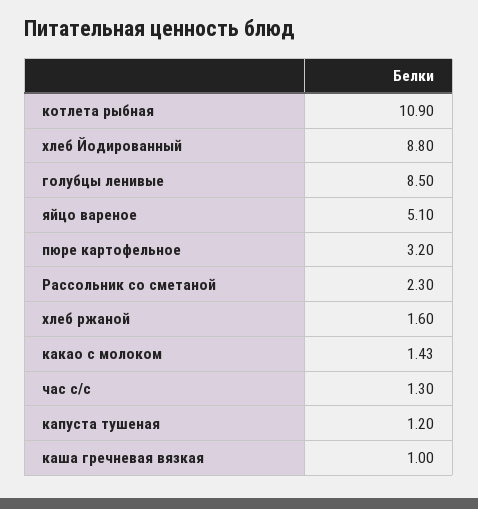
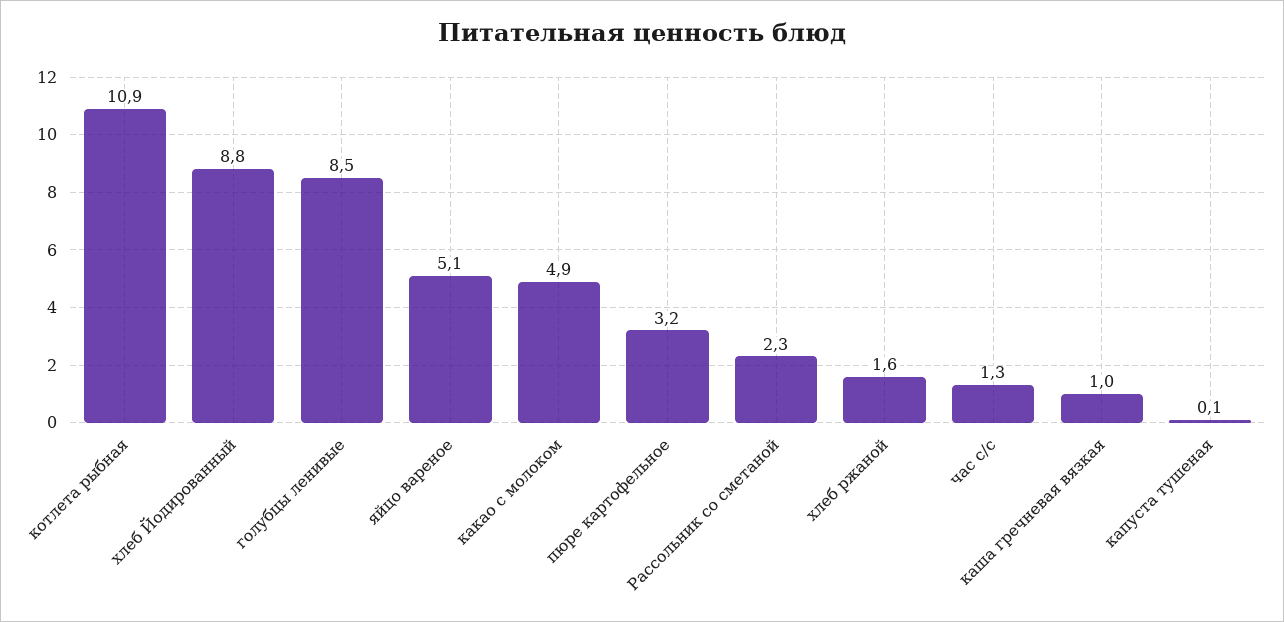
  {
    "котлета рыбная": 10.9,
    "хлеб Йодированный": 8.8,
    "голубцы ленивые": 8.5,
    "яйцо вареное": 5.1,
    "пюре картофельное": 3.2,
    "Рассольник со сметаной": 2.3,
    "хлеб ржаной": 1.6,
-   "какао с молоком": 1.43,
+   "какао с молоком": 4.9,
    "час с/с": 1.3,
-   "капуста тушеная": 1.2,
+   "капуста тушеная": 0.1,
    "каша гречневая вязкая": 1
  }

